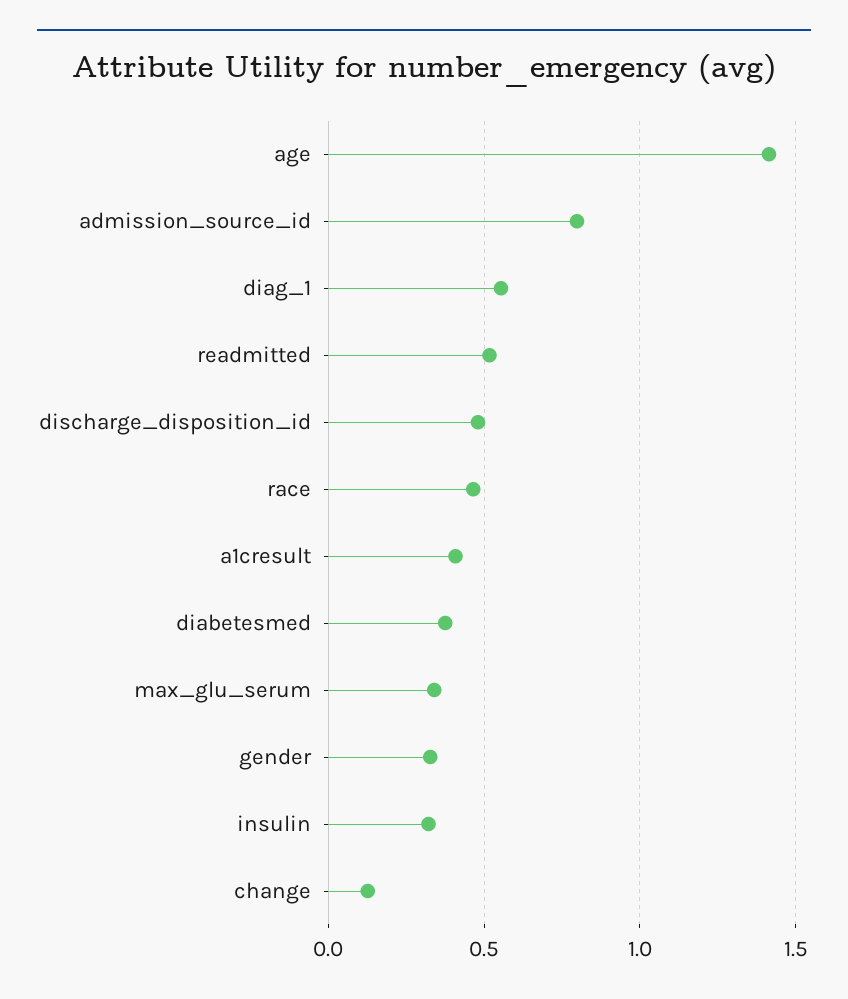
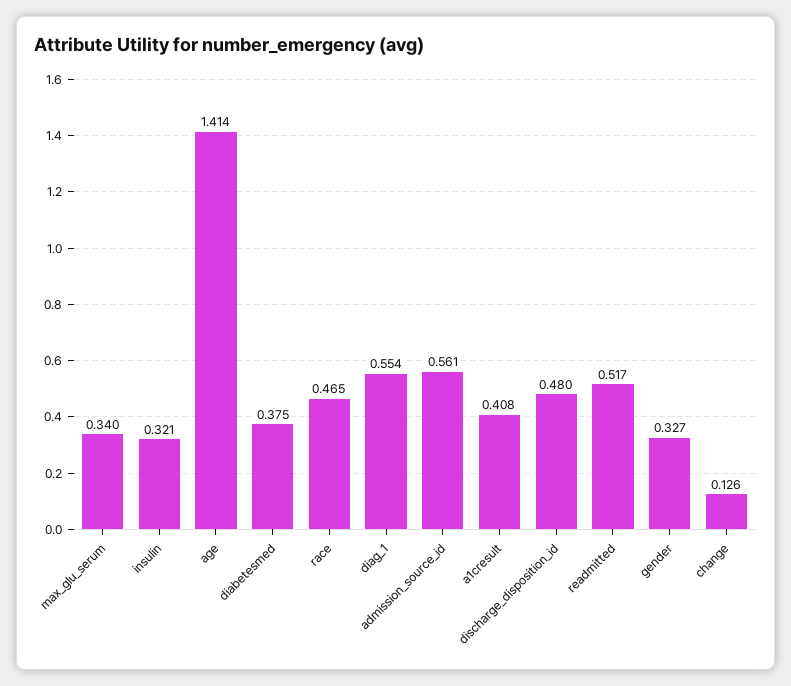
  {
    "age": 1.414,
-   "admission_source_id": 0.8,
+   "admission_source_id": 0.561,
    "diag_1": 0.554,
    "readmitted": 0.517,
    "discharge_disposition_id": 0.48,
    "race": 0.465,
    "a1cresult": 0.408,
    "diabetesmed": 0.375,
    "max_glu_serum": 0.34,
    "gender": 0.327,
    "insulin": 0.321,
    "change": 0.126
  }

